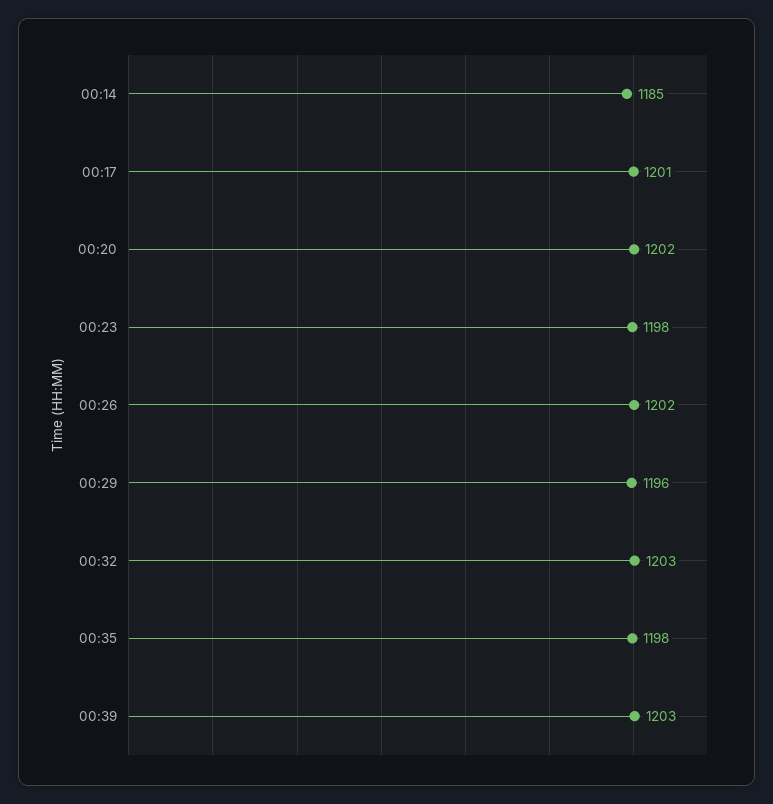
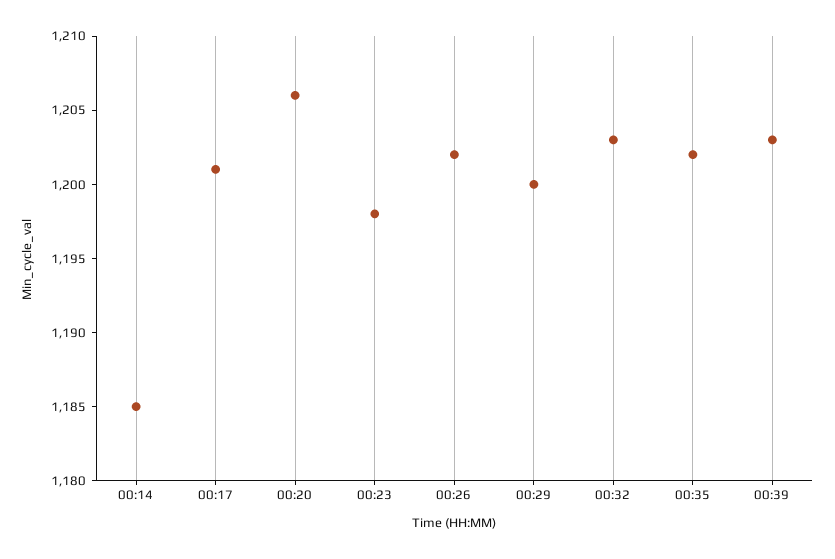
  {
    "00:14": 1185,
    "00:17": 1201,
-   "00:20": 1202,
+   "00:20": 1206,
    "00:23": 1198,
    "00:26": 1202,
-   "00:29": 1196,
+   "00:29": 1200,
    "00:32": 1203,
-   "00:35": 1198,
+   "00:35": 1202,
    "00:39": 1203
  }

